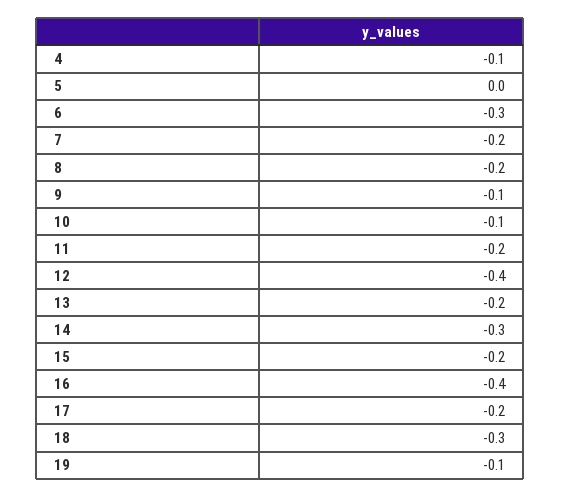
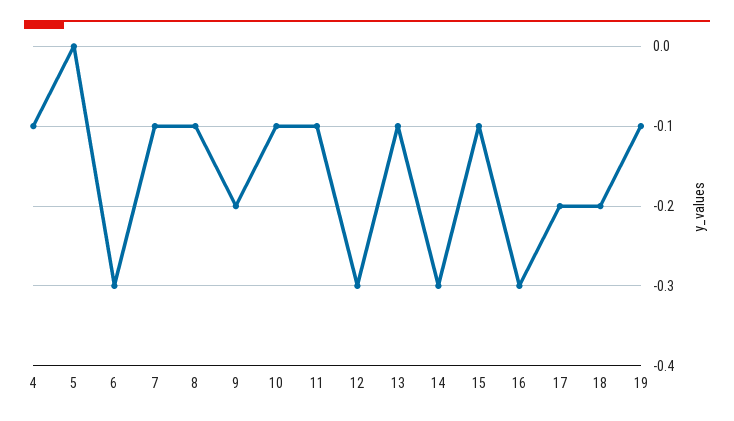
  {
    "4": -0.1,
    "5": 0,
    "6": -0.3,
-   "7": -0.2,
+   "7": -0.1,
-   "8": -0.2,
+   "8": -0.1,
-   "9": -0.1,
+   "9": -0.2,
    "10": -0.1,
-   "11": -0.2,
+   "11": -0.1,
-   "12": -0.4,
+   "12": -0.3,
-   "13": -0.2,
+   "13": -0.1,
    "14": -0.3,
-   "15": -0.2,
+   "15": -0.1,
-   "16": -0.4,
+   "16": -0.3,
    "17": -0.2,
-   "18": -0.3,
+   "18": -0.2,
    "19": -0.1
  }

